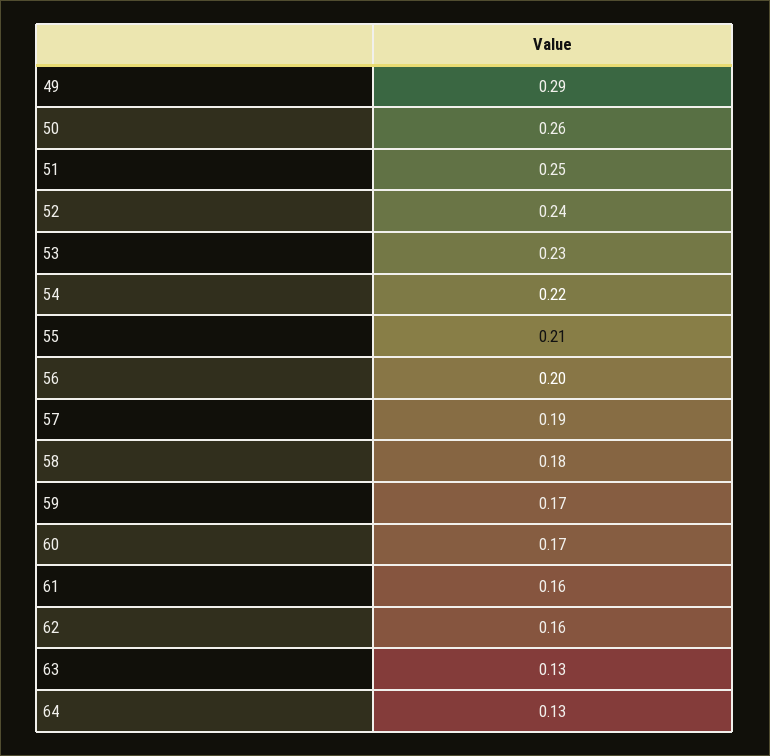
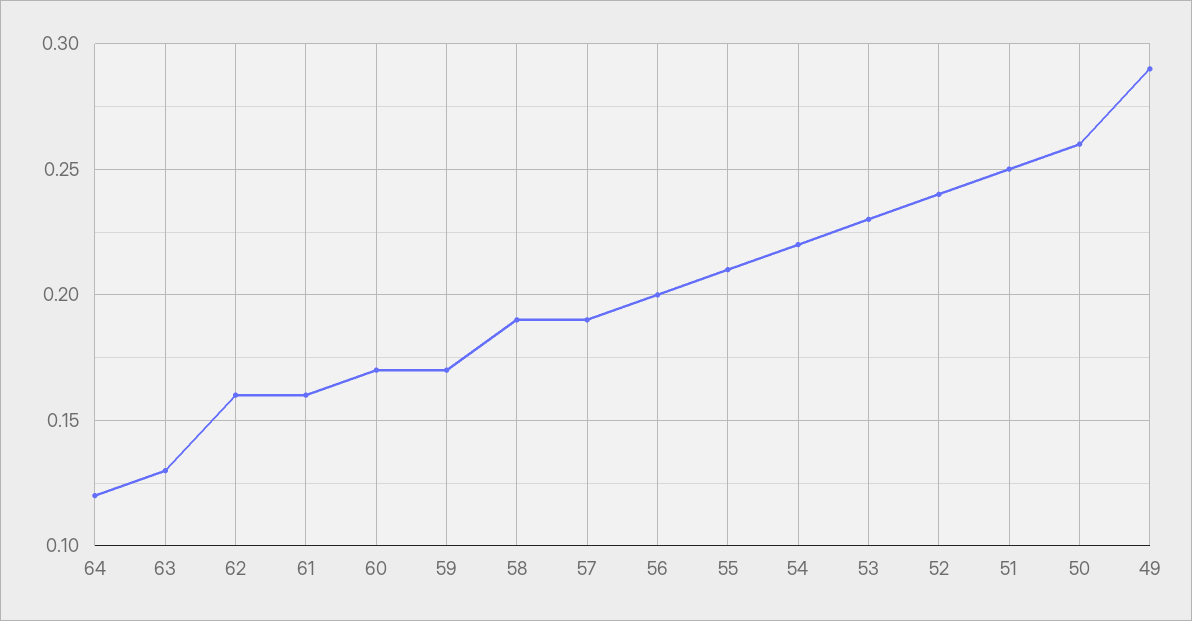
  {
    "49": 0.29,
    "50": 0.26,
    "51": 0.25,
    "52": 0.24,
    "53": 0.23,
    "54": 0.22,
    "55": 0.21,
    "56": 0.2,
    "57": 0.19,
-   "58": 0.18,
+   "58": 0.19,
    "59": 0.17,
    "60": 0.17,
    "61": 0.16,
    "62": 0.16,
    "63": 0.13,
-   "64": 0.13
+   "64": 0.12
  }

